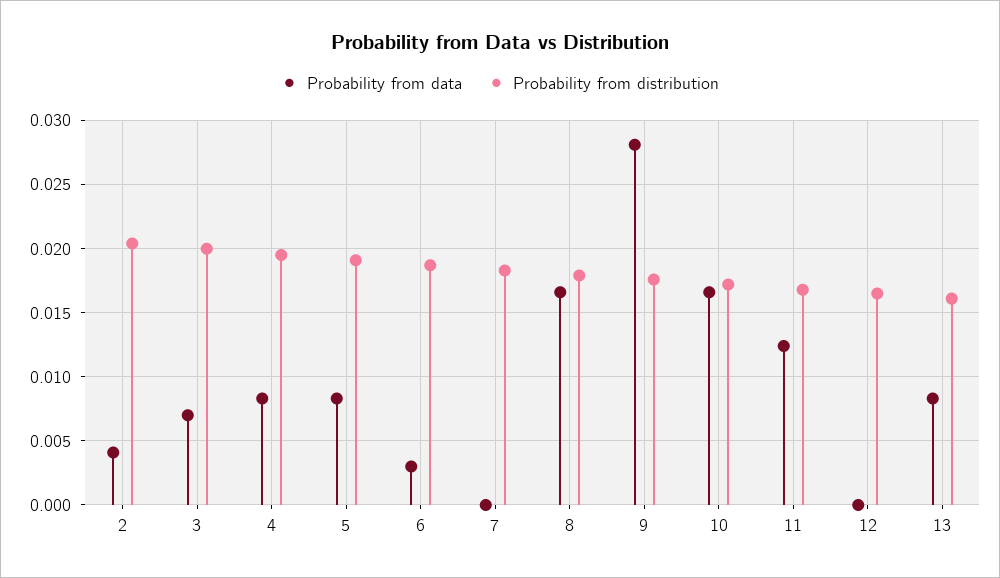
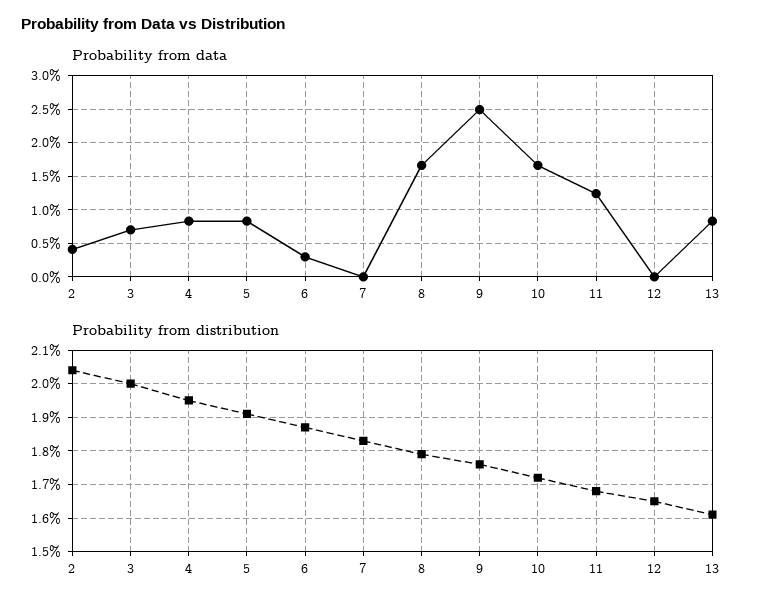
  {
    "Probability from data": {
      "2": 0.004,
      "3": 0.007,
      "4": 0.0085,
      "5": 0.0085,
      "6": 0.003,
      "7": 0,
      "8": 0.0165,
-     "9": 0.028,
+     "9": 0.025,
      "10": 0.0165,
      "11": 0.0125,
      "12": 0,
      "13": 0.0085
    },
    "Probability from distribution": {
      "2": 0.0205,
      "3": 0.02,
      "4": 0.0195,
      "5": 0.019,
      "6": 0.0185,
      "7": 0.0185,
      "8": 0.018,
      "9": 0.0175,
      "10": 0.017,
      "11": 0.017,
      "12": 0.0165,
      "13": 0.016
    }
  }

